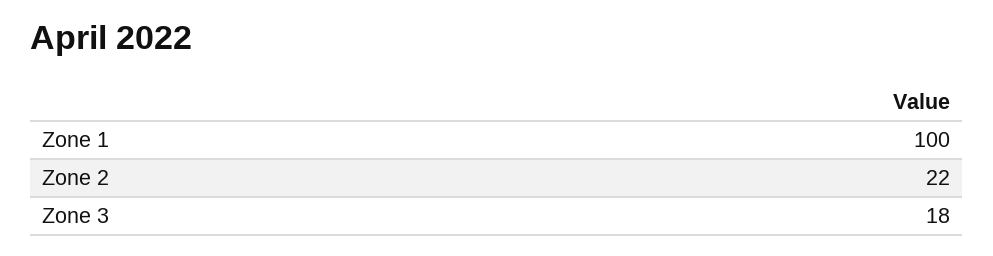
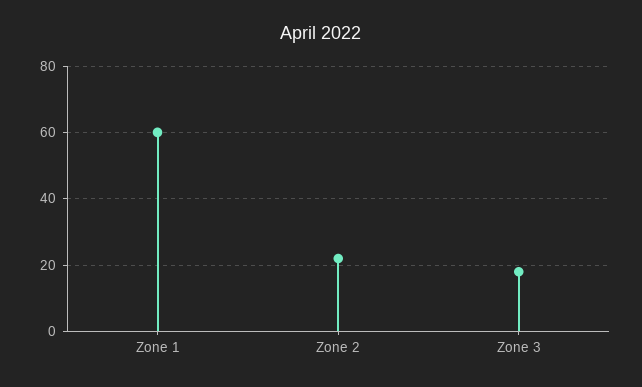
  {
-   "Zone 1": 100,
+   "Zone 1": 60,
    "Zone 2": 22,
    "Zone 3": 18
  }

